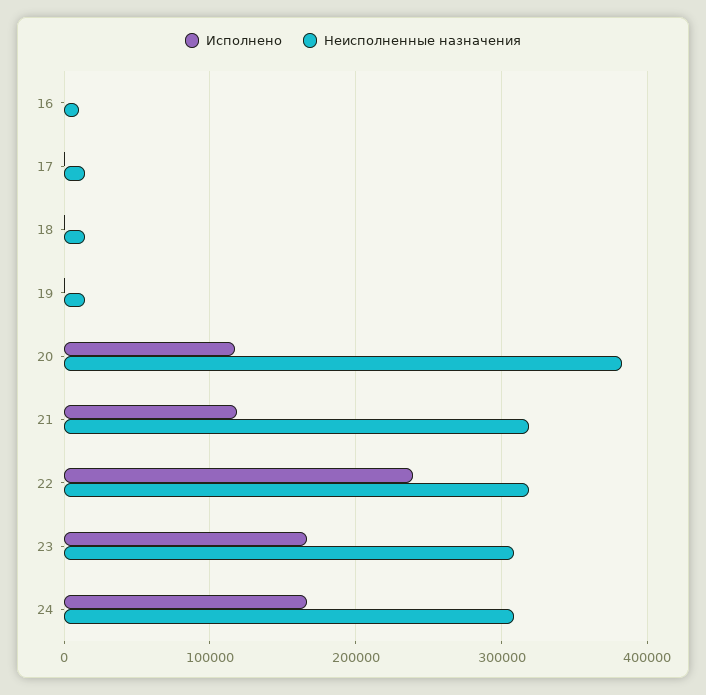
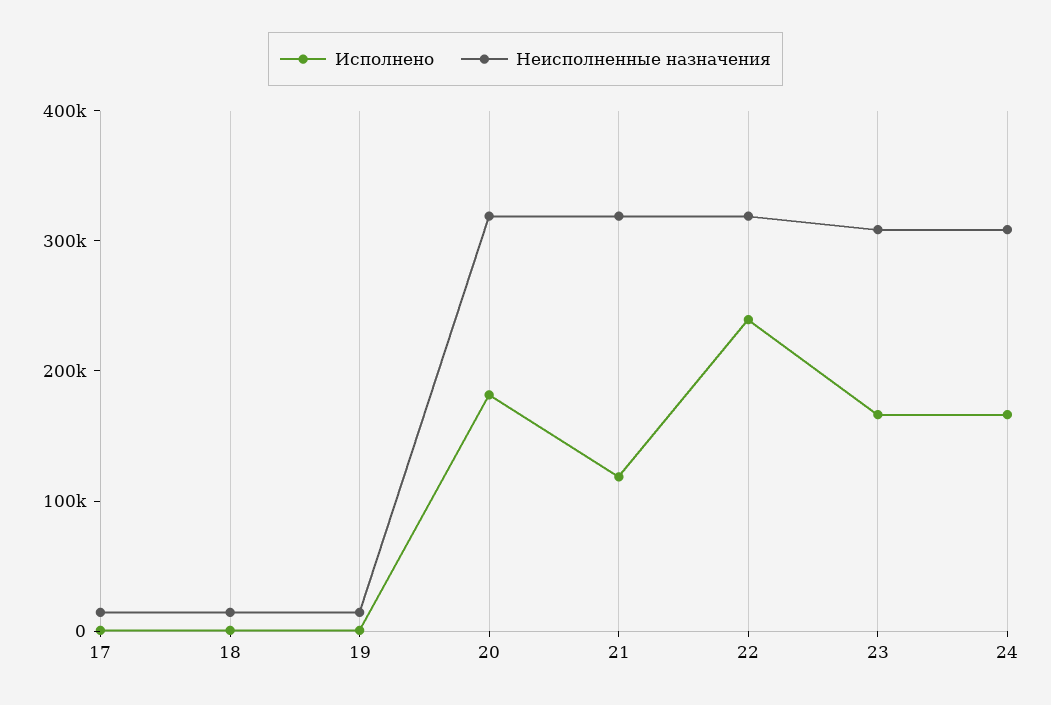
  {
    "Исполнено": {
-     "16": 0,
      "17": 0,
      "18": 0,
      "19": 0,
-     "20": 120000,
+     "20": 180000,
      "21": 120000,
      "22": 240000,
      "23": 170000,
      "24": 170000
    },
    "Неисполненные назначения": {
-     "16": 10000,
      "17": 10000,
      "18": 10000,
      "19": 10000,
-     "20": 380000,
+     "20": 320000,
      "21": 320000,
      "22": 320000,
      "23": 310000,
      "24": 310000
    }
  }

